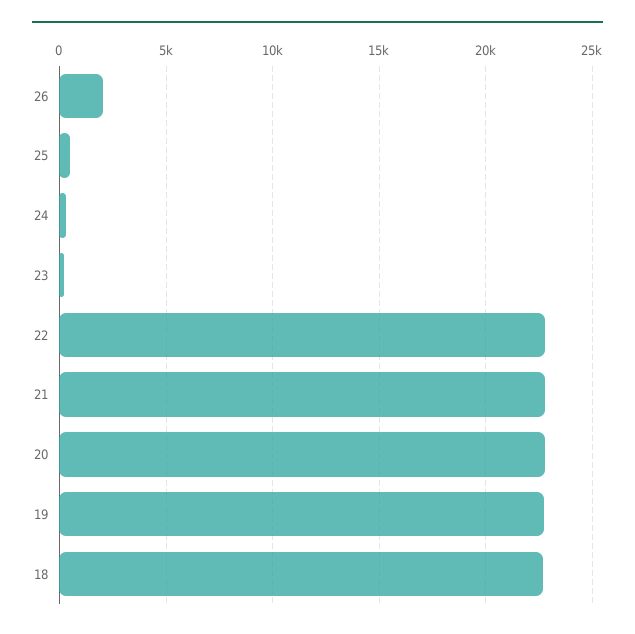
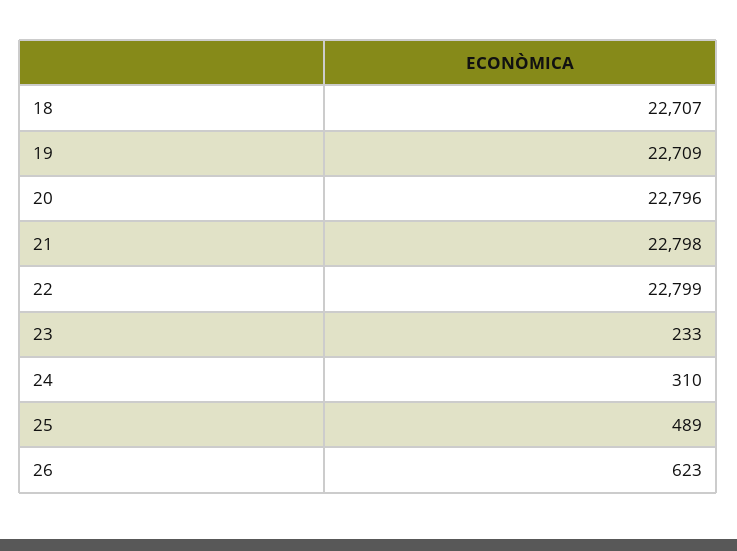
  {
-   "26": 2000,
+   "26": 623,
    "25": 489,
    "24": 310,
    "23": 233,
    "22": 22799,
    "21": 22798,
    "20": 22796,
    "19": 22709,
    "18": 22707
  }

